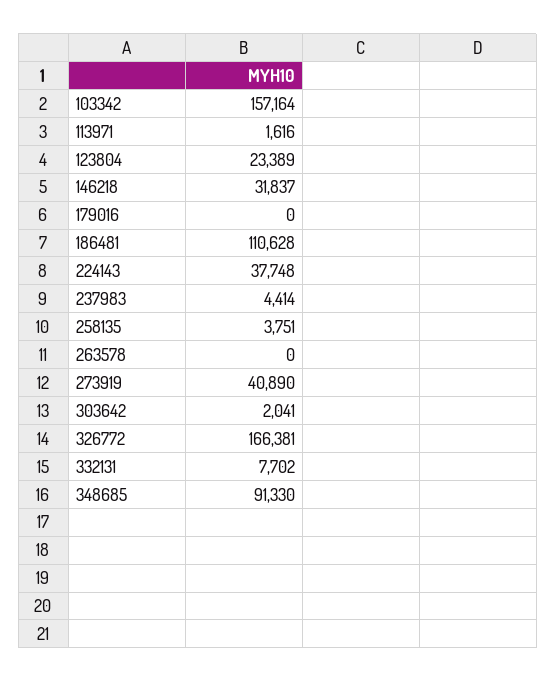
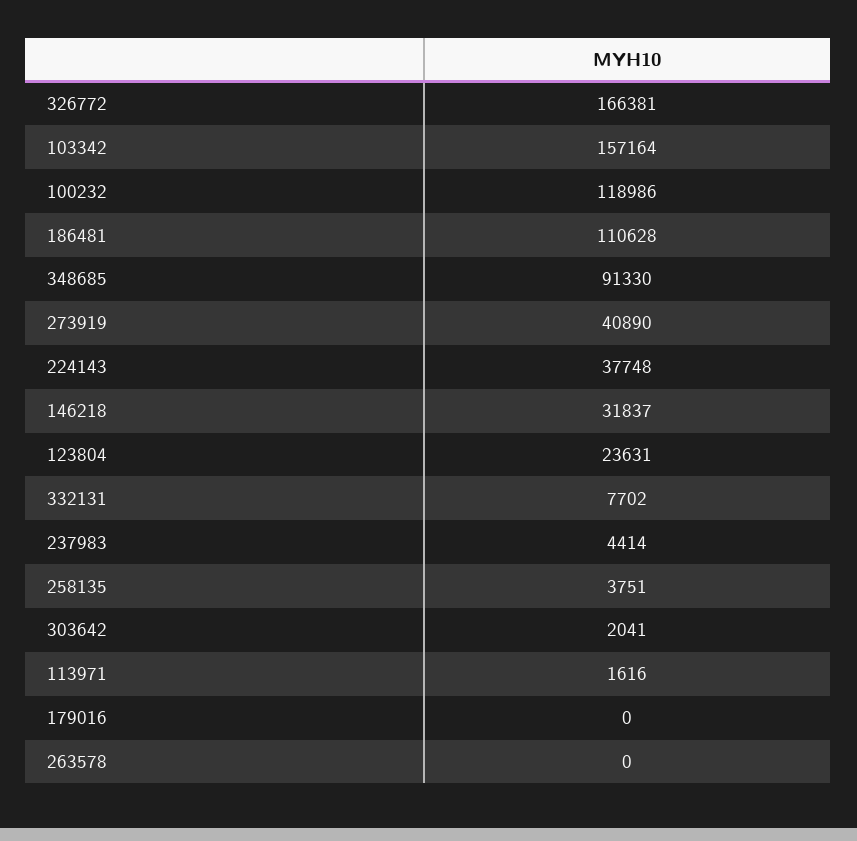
  {
    "103342": 157164,
    "113971": 1616,
-   "123804": 23389,
+   "123804": 23631,
    "146218": 31837,
    "179016": 0,
    "186481": 110628,
    "224143": 37748,
    "237983": 4414,
    "258135": 3751,
    "263578": 0,
    "273919": 40890,
    "303642": 2041,
    "326772": 166381,
    "332131": 7702,
-   "348685": 91330
+   "348685": 91330,
+   "100232": 118986
  }

